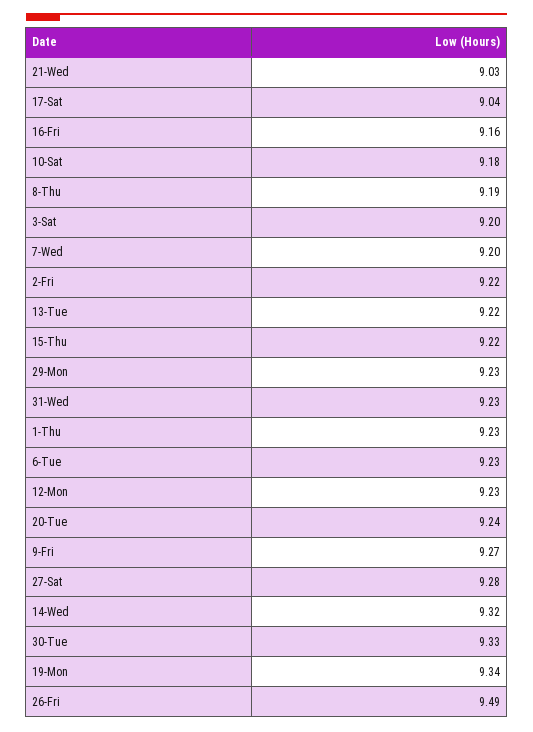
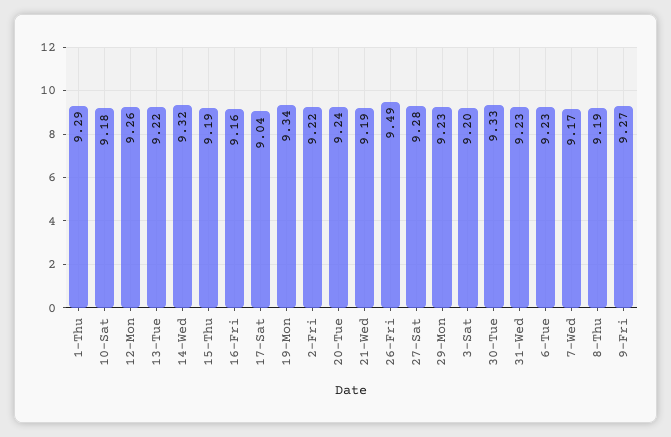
  {
-   "21-Wed": 9.03,
+   "21-Wed": 9.19,
    "17-Sat": 9.04,
    "16-Fri": 9.16,
    "10-Sat": 9.18,
    "8-Thu": 9.19,
    "3-Sat": 9.2,
-   "7-Wed": 9.2,
+   "7-Wed": 9.17,
    "2-Fri": 9.22,
    "13-Tue": 9.22,
-   "15-Thu": 9.22,
+   "15-Thu": 9.19,
    "29-Mon": 9.23,
    "31-Wed": 9.23,
-   "1-Thu": 9.23,
+   "1-Thu": 9.29,
    "6-Tue": 9.23,
-   "12-Mon": 9.23,
+   "12-Mon": 9.26,
    "20-Tue": 9.24,
    "9-Fri": 9.27,
    "27-Sat": 9.28,
    "14-Wed": 9.32,
    "30-Tue": 9.33,
    "19-Mon": 9.34,
    "26-Fri": 9.49
  }

